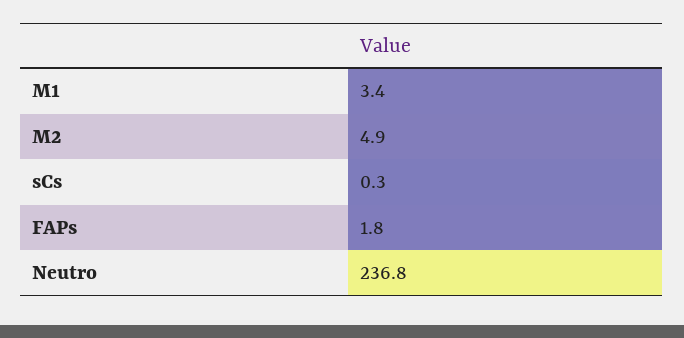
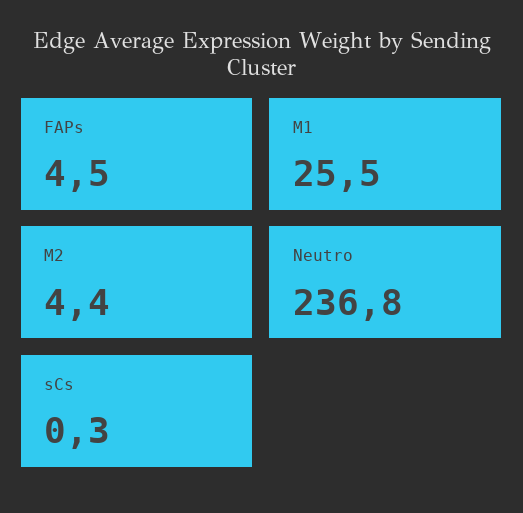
  {
-   "M1": 3.4,
+   "M1": 25.5,
-   "M2": 4.9,
+   "M2": 4.4,
    "sCs": 0.3,
-   "FAPs": 1.8,
+   "FAPs": 4.5,
    "Neutro": 236.8
  }

